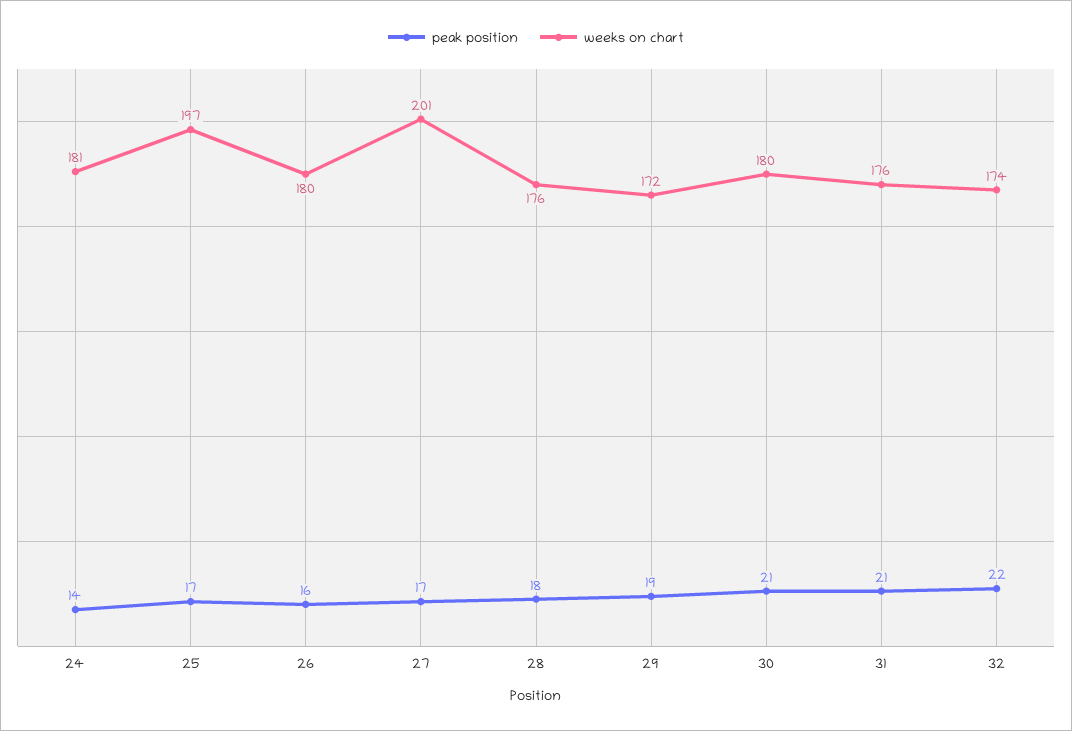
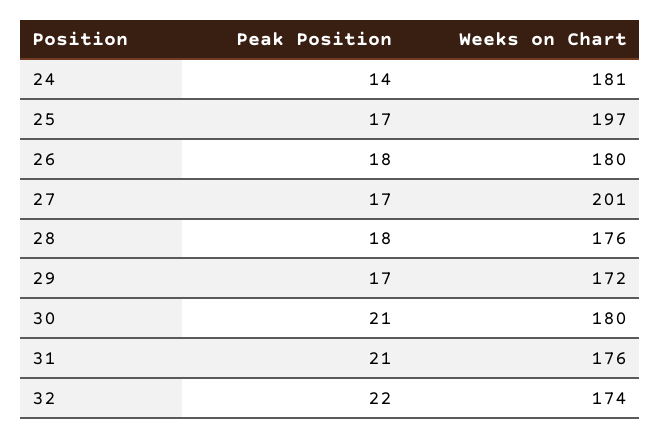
  {
    "peak position": {
      "24": 14,
      "25": 17,
-     "26": 16,
+     "26": 18,
      "27": 17,
      "28": 18,
-     "29": 19,
+     "29": 17,
      "30": 21,
      "31": 21,
      "32": 22
    },
    "weeks on chart": {
      "24": 181,
      "25": 197,
      "26": 180,
      "27": 201,
      "28": 176,
      "29": 172,
      "30": 180,
      "31": 176,
      "32": 174
    }
  }

